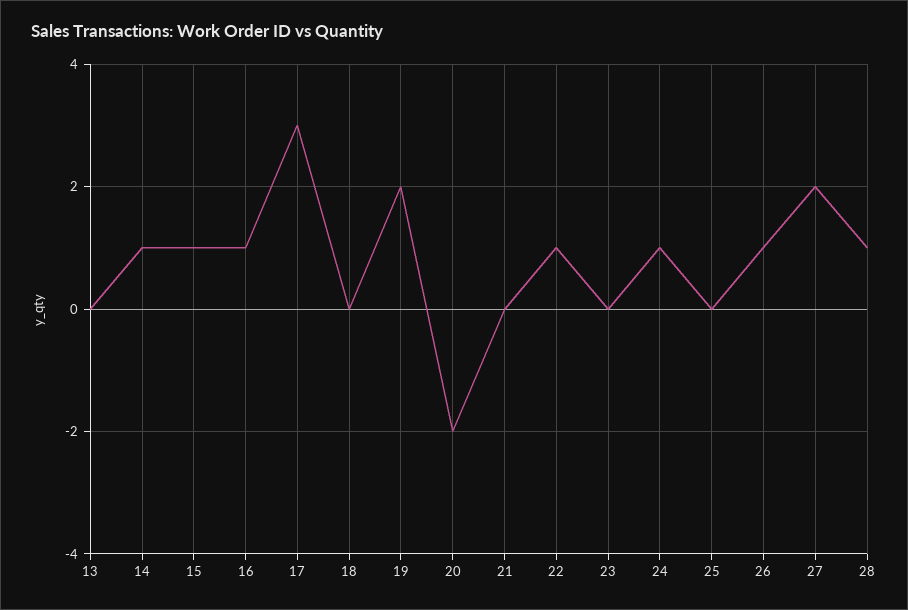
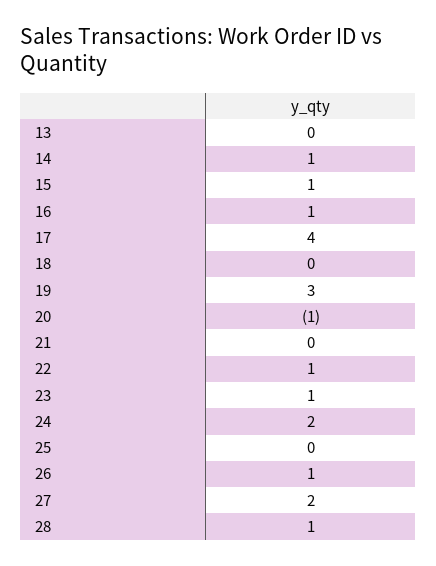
  {
    "13": 0,
    "14": 1,
    "15": 1,
    "16": 1,
-   "17": 3,
+   "17": 4,
    "18": 0,
-   "19": 2,
+   "19": 3,
-   "20": -2,
+   "20": -1,
    "21": 0,
    "22": 1,
-   "23": 0,
+   "23": 1,
-   "24": 1,
+   "24": 2,
    "25": 0,
    "26": 1,
    "27": 2,
    "28": 1
  }

